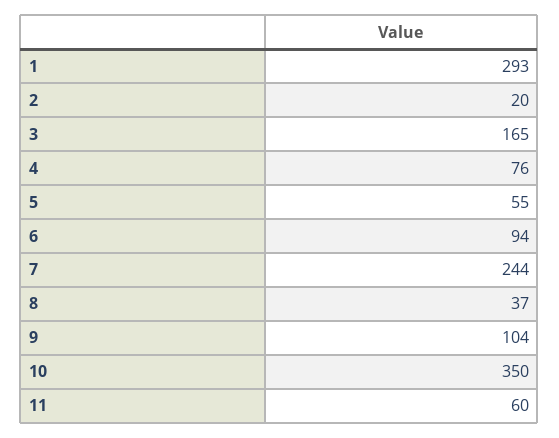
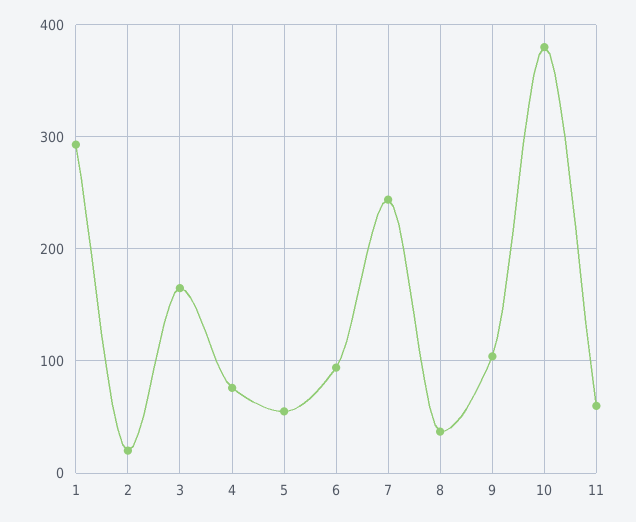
  {
    "1": 293,
    "2": 20,
    "3": 165,
    "4": 76,
    "5": 55,
    "6": 94,
    "7": 244,
    "8": 37,
    "9": 104,
-   "10": 350,
+   "10": 380,
    "11": 60
  }

